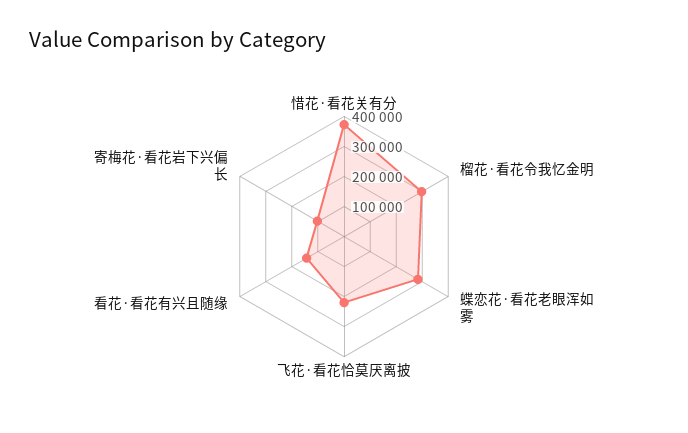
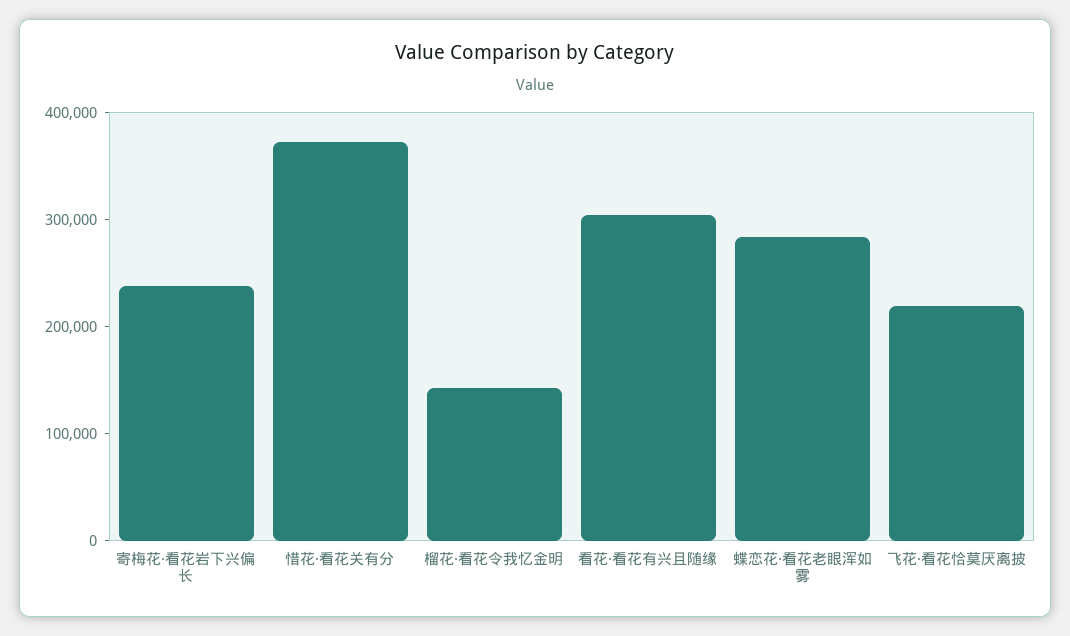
  {
    "惜花·看花关有分": 380000,
-   "榴花·看花令我忆金明": 300000,
+   "榴花·看花令我忆金明": 140000,
    "蝶恋花·看花老眼浑如雾": 280000,
    "飞花·看花恰莫厌离披": 220000,
-   "看花·看花有兴且随缘": 150000,
+   "看花·看花有兴且随缘": 300000,
-   "寄梅花·看花岩下兴偏长": 100000
+   "寄梅花·看花岩下兴偏长": 240000
  }

